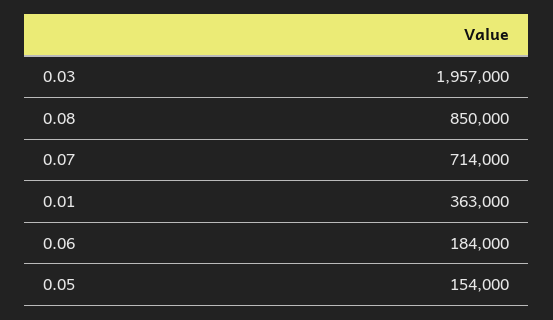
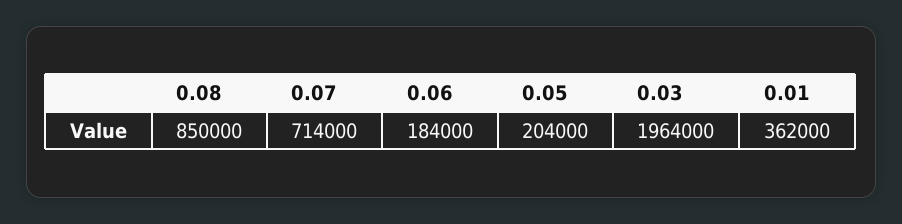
  {
-   "0.03": 1957000,
+   "0.03": 1964000,
    "0.08": 850000,
    "0.07": 714000,
-   "0.01": 363000,
+   "0.01": 362000,
    "0.06": 184000,
-   "0.05": 154000
+   "0.05": 204000
  }

